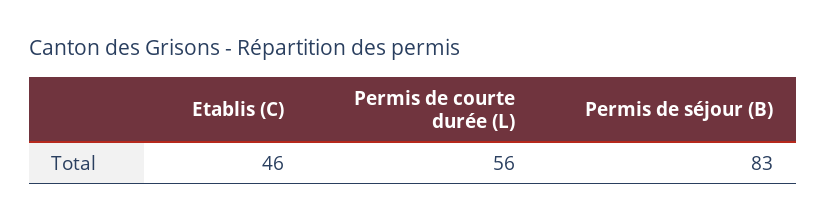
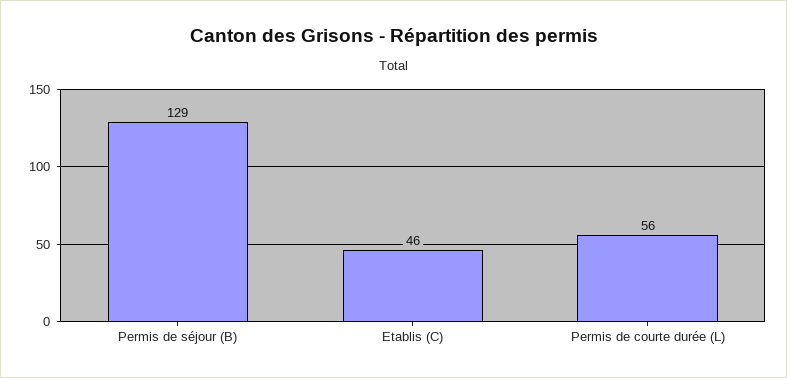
  {
    "Etablis (C)": 46,
    "Permis de courte durée (L)": 56,
-   "Permis de séjour (B)": 83
+   "Permis de séjour (B)": 129
  }

